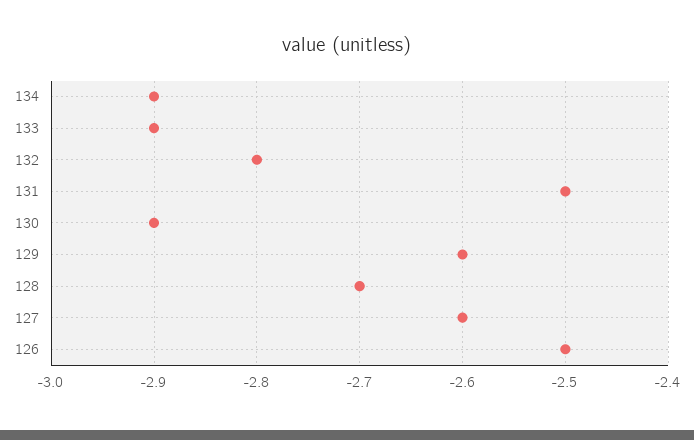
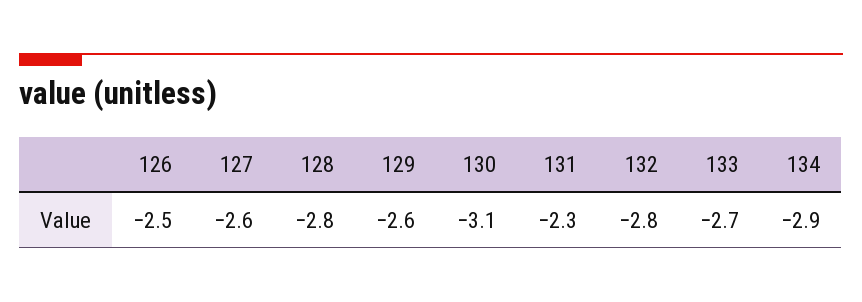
  {
    "134": -2.9,
-   "133": -2.9,
+   "133": -2.7,
    "132": -2.8,
-   "131": -2.5,
+   "131": -2.3,
-   "130": -2.9,
+   "130": -3.1,
    "129": -2.6,
-   "128": -2.7,
+   "128": -2.8,
    "127": -2.6,
    "126": -2.5
  }

